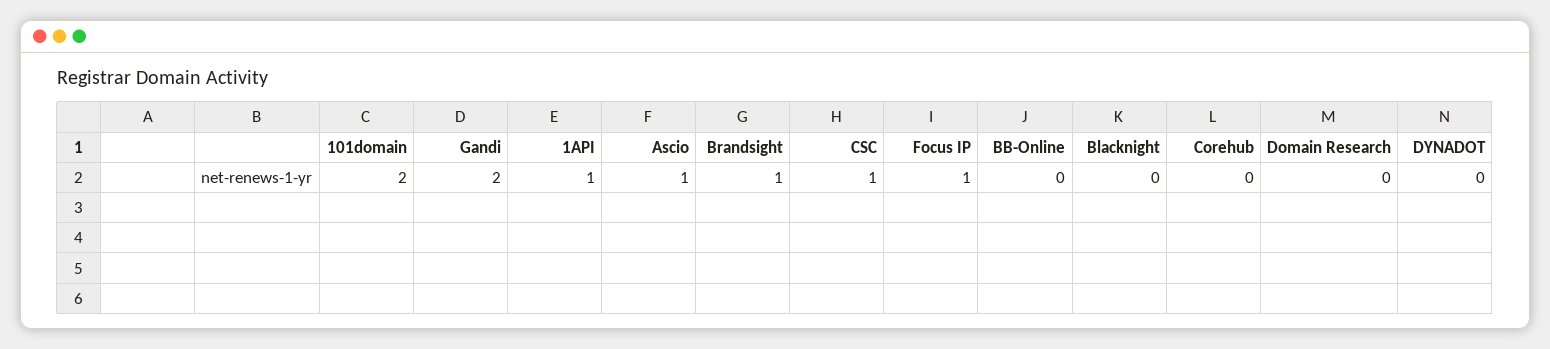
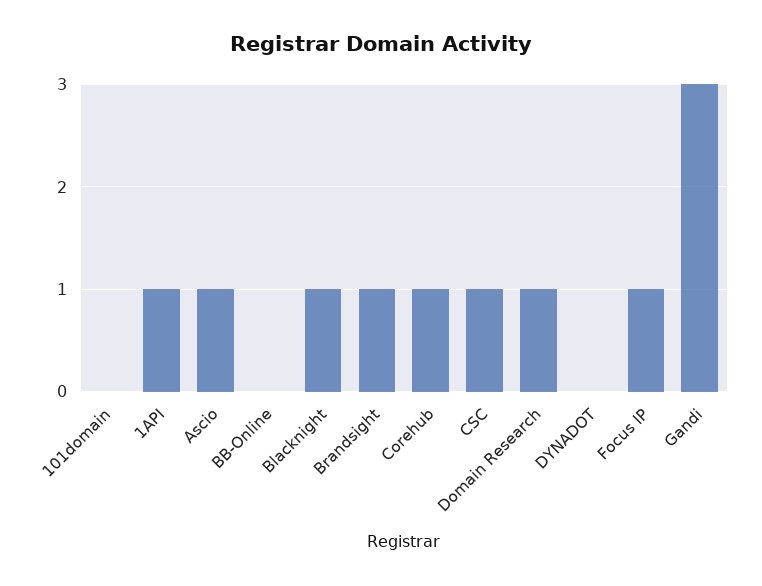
  {
-   "101domain": 2,
+   "101domain": 0,
-   "Gandi": 2,
+   "Gandi": 3,
    "1API": 1,
    "Ascio": 1,
    "Brandsight": 1,
    "CSC": 1,
    "Focus IP": 1,
    "BB-Online": 0,
-   "Blacknight": 0,
+   "Blacknight": 1,
-   "Corehub": 0,
+   "Corehub": 1,
-   "Domain Research": 0,
+   "Domain Research": 1,
    "DYNADOT": 0
  }

